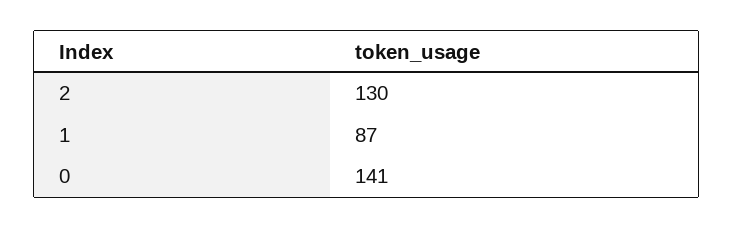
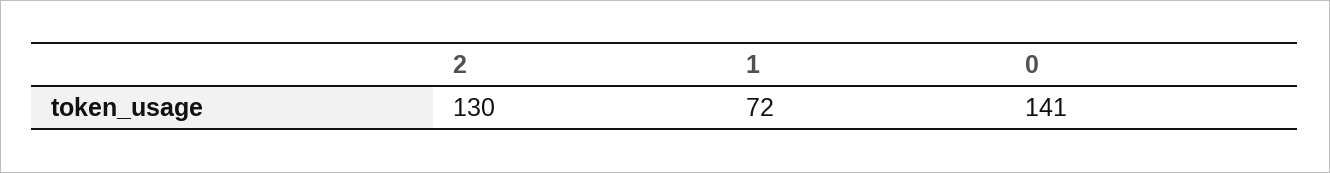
  {
    "2": 130,
-   "1": 87,
+   "1": 72,
    "0": 141
  }

